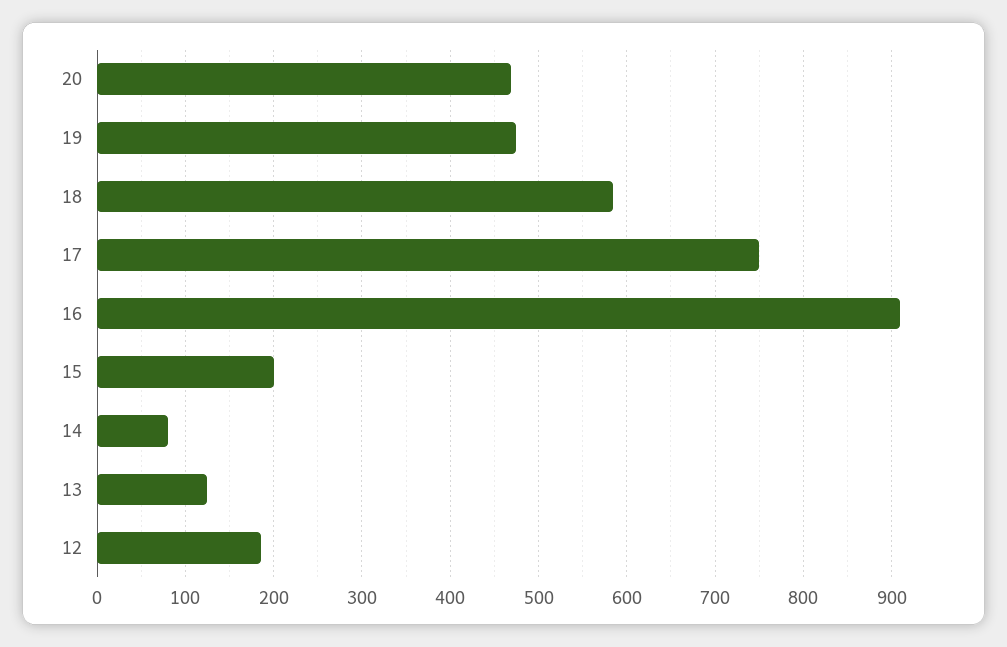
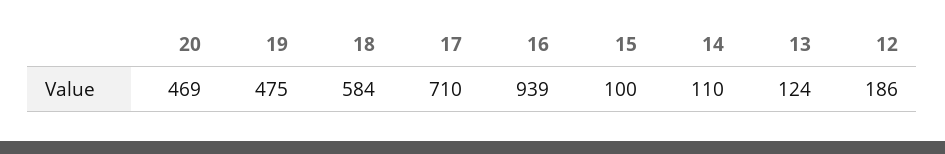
  {
    "20": 469,
    "19": 475,
    "18": 584,
-   "17": 750,
+   "17": 710,
-   "16": 910,
+   "16": 939,
-   "15": 200,
+   "15": 100,
-   "14": 80,
+   "14": 110,
    "13": 124,
    "12": 186
  }

